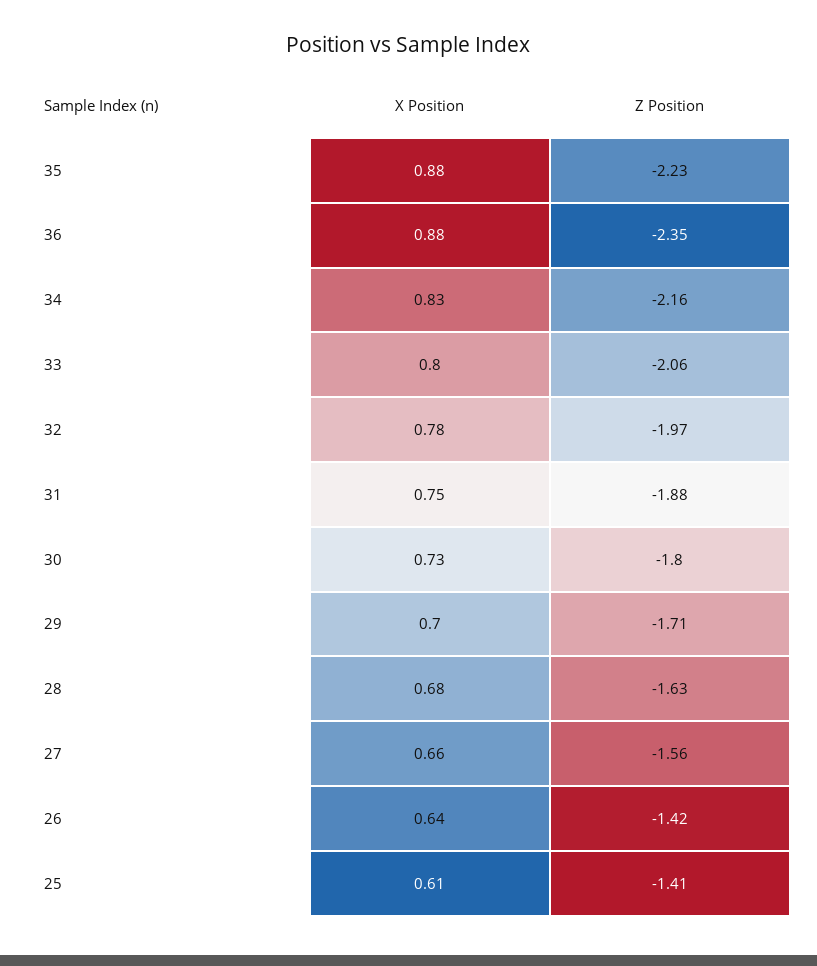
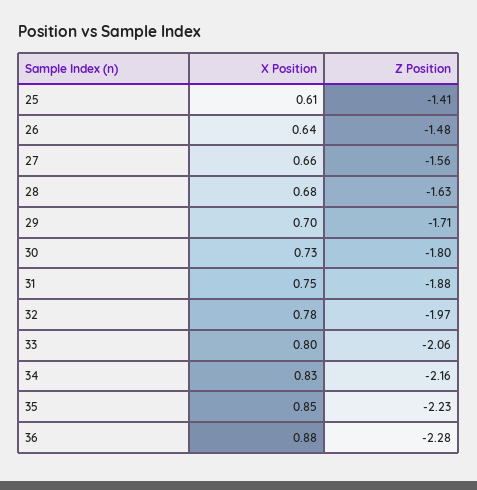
  {
    "X Position": {
-     "35": 0.88,
+     "35": 0.85,
      "36": 0.88,
      "34": 0.83,
      "33": 0.8,
      "32": 0.78,
      "31": 0.75,
      "30": 0.73,
      "29": 0.7,
      "28": 0.68,
      "27": 0.66,
      "26": 0.64,
      "25": 0.61
    },
    "Z Position": {
      "35": -2.23,
-     "36": -2.35,
+     "36": -2.28,
      "34": -2.16,
      "33": -2.06,
      "32": -1.97,
      "31": -1.88,
      "30": -1.8,
      "29": -1.71,
      "28": -1.63,
      "27": -1.56,
-     "26": -1.42,
+     "26": -1.48,
      "25": -1.41
    }
  }

